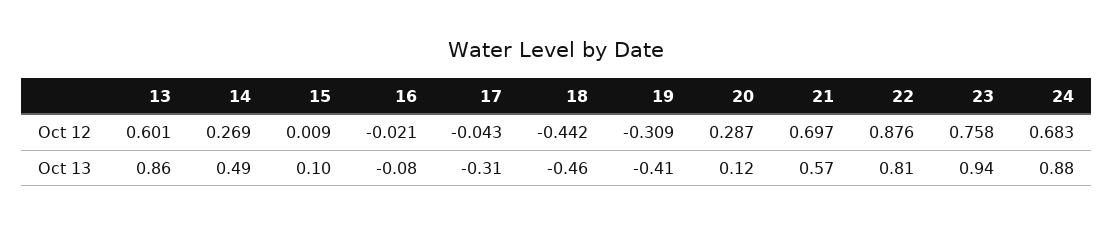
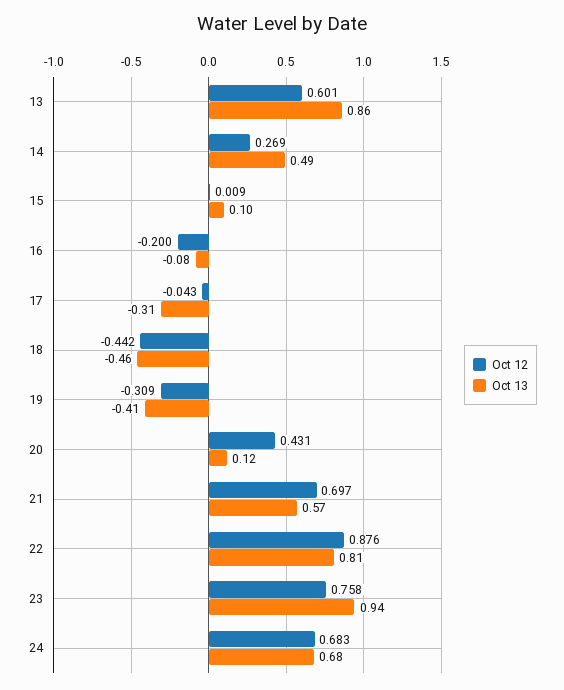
  {
    "Oct 12": {
      "13": 0.601,
      "14": 0.269,
      "15": 0.009,
-     "16": -0.021,
+     "16": -0.2,
      "17": -0.043,
      "18": -0.442,
      "19": -0.309,
-     "20": 0.287,
+     "20": 0.431,
      "21": 0.697,
      "22": 0.876,
      "23": 0.758,
      "24": 0.683
    },
    "Oct 13": {
      "13": 0.86,
      "14": 0.49,
      "15": 0.1,
      "16": -0.08,
      "17": -0.31,
      "18": -0.46,
      "19": -0.41,
      "20": 0.12,
      "21": 0.57,
      "22": 0.81,
      "23": 0.94,
-     "24": 0.88
+     "24": 0.68
    }
  }

